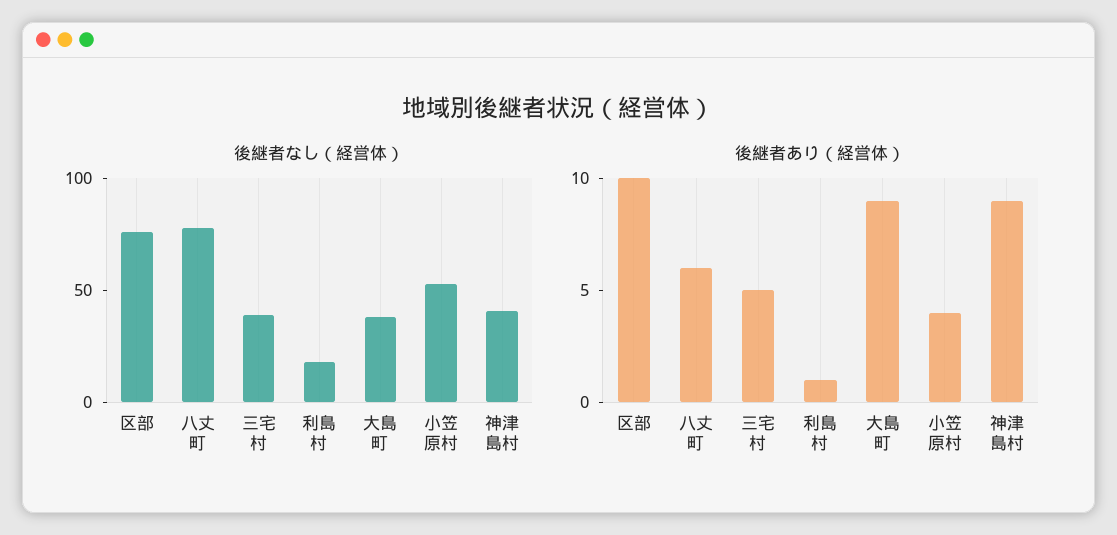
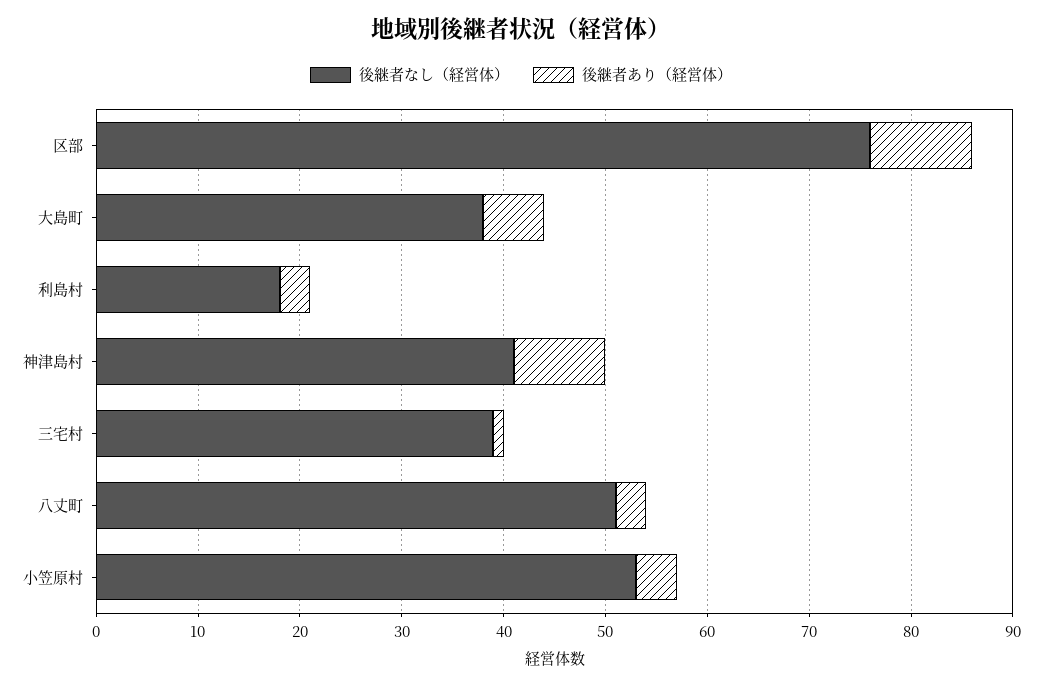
  {
    "後継者なし（経営体）": {
      "区部": 76,
-     "八丈町": 80,
+     "八丈町": 51,
      "三宅村": 39,
      "利島村": 18,
      "大島町": 38,
      "小笠原村": 53,
      "神津島村": 41
    },
    "後継者あり（経営体）": {
      "区部": 10,
-     "八丈町": 6,
+     "八丈町": 3,
-     "三宅村": 5,
+     "三宅村": 1,
-     "利島村": 1,
+     "利島村": 3,
-     "大島町": 9,
+     "大島町": 6,
      "小笠原村": 4,
      "神津島村": 9
    }
  }

